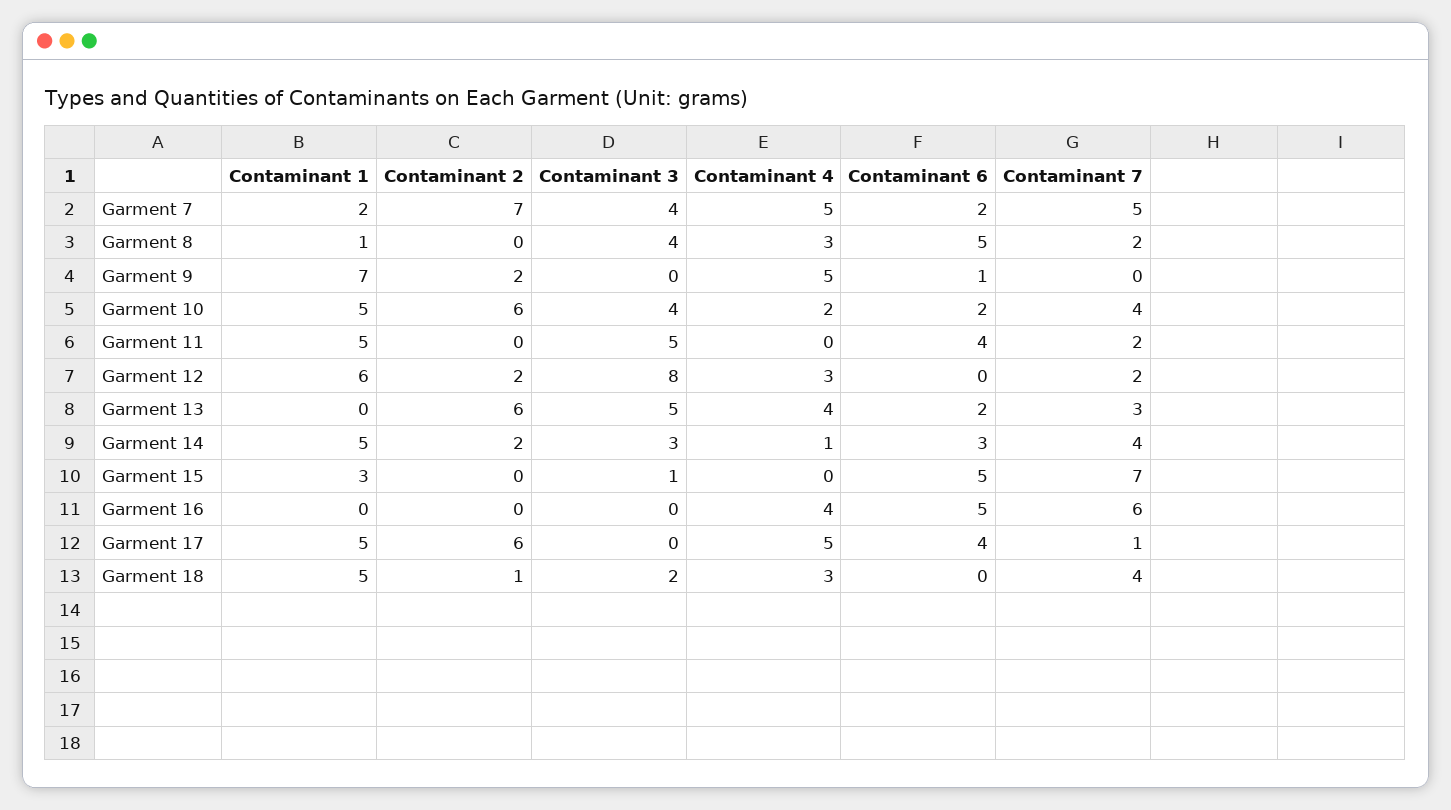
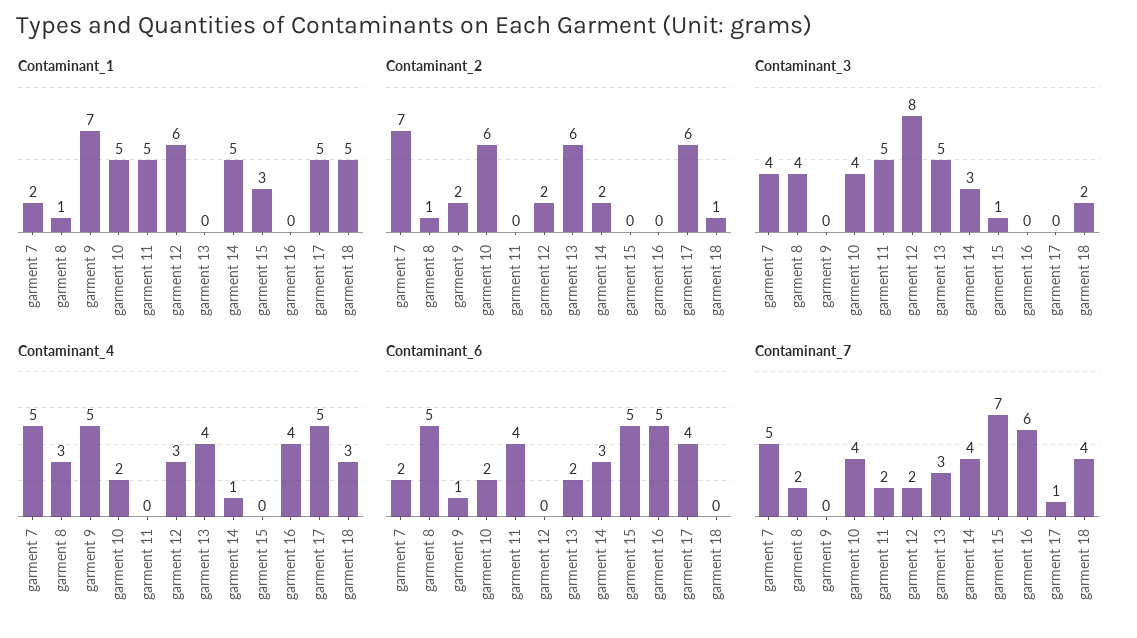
  {
    "Contaminant 1": {
      "Garment 7": 2,
      "Garment 8": 1,
      "Garment 9": 7,
      "Garment 10": 5,
      "Garment 11": 5,
      "Garment 12": 6,
      "Garment 13": 0,
      "Garment 14": 5,
      "Garment 15": 3,
      "Garment 16": 0,
      "Garment 17": 5,
      "Garment 18": 5
    },
    "Contaminant 2": {
      "Garment 7": 7,
-     "Garment 8": 0,
+     "Garment 8": 1,
      "Garment 9": 2,
      "Garment 10": 6,
      "Garment 11": 0,
      "Garment 12": 2,
      "Garment 13": 6,
      "Garment 14": 2,
      "Garment 15": 0,
      "Garment 16": 0,
      "Garment 17": 6,
      "Garment 18": 1
    },
    "Contaminant 3": {
      "Garment 7": 4,
      "Garment 8": 4,
      "Garment 9": 0,
      "Garment 10": 4,
      "Garment 11": 5,
      "Garment 12": 8,
      "Garment 13": 5,
      "Garment 14": 3,
      "Garment 15": 1,
      "Garment 16": 0,
      "Garment 17": 0,
      "Garment 18": 2
    },
    "Contaminant 4": {
      "Garment 7": 5,
      "Garment 8": 3,
      "Garment 9": 5,
      "Garment 10": 2,
      "Garment 11": 0,
      "Garment 12": 3,
      "Garment 13": 4,
      "Garment 14": 1,
      "Garment 15": 0,
      "Garment 16": 4,
      "Garment 17": 5,
      "Garment 18": 3
    },
    "Contaminant 6": {
      "Garment 7": 2,
      "Garment 8": 5,
      "Garment 9": 1,
      "Garment 10": 2,
      "Garment 11": 4,
      "Garment 12": 0,
      "Garment 13": 2,
      "Garment 14": 3,
      "Garment 15": 5,
      "Garment 16": 5,
      "Garment 17": 4,
      "Garment 18": 0
    },
    "Contaminant 7": {
      "Garment 7": 5,
      "Garment 8": 2,
      "Garment 9": 0,
      "Garment 10": 4,
      "Garment 11": 2,
      "Garment 12": 2,
      "Garment 13": 3,
      "Garment 14": 4,
      "Garment 15": 7,
      "Garment 16": 6,
      "Garment 17": 1,
      "Garment 18": 4
    }
  }

